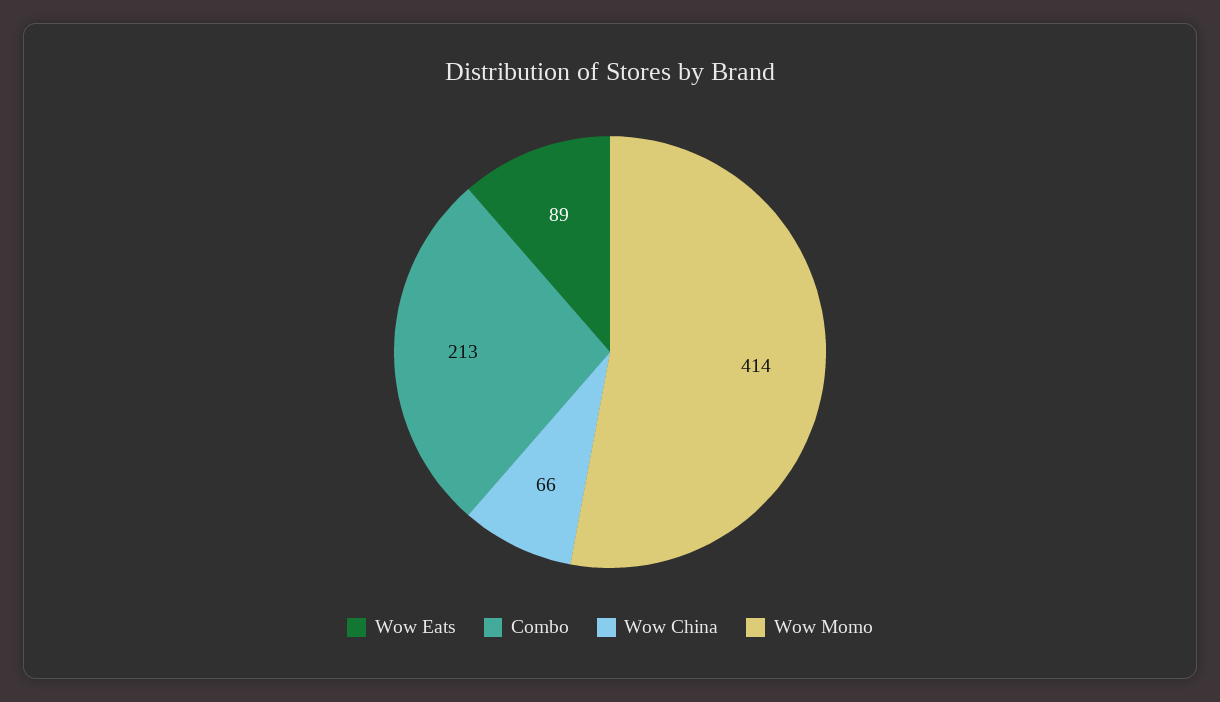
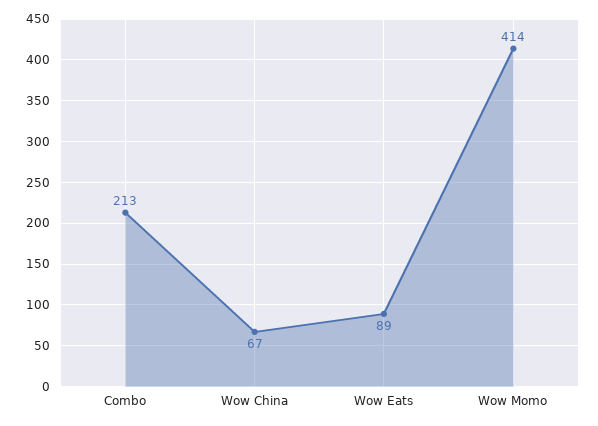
  {
    "Wow Eats": 89,
    "Combo": 213,
-   "Wow China": 66,
+   "Wow China": 67,
    "Wow Momo": 414
  }

